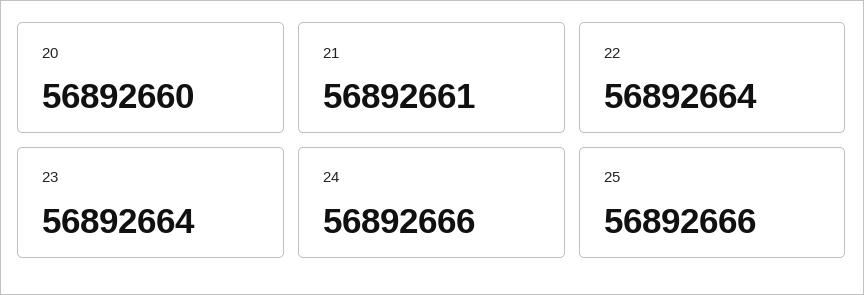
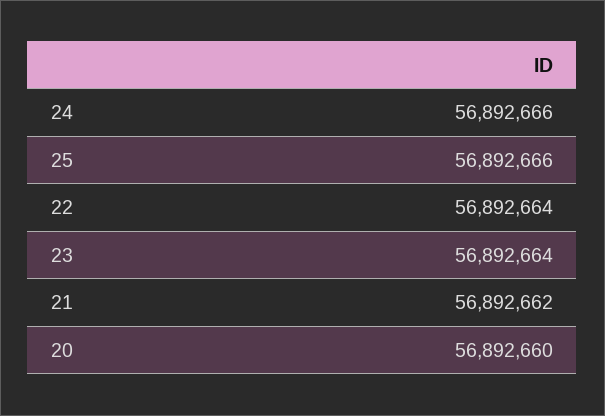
  {
    "20": 56892660,
-   "21": 56892661,
+   "21": 56892662,
    "22": 56892664,
    "23": 56892664,
    "24": 56892666,
    "25": 56892666
  }

